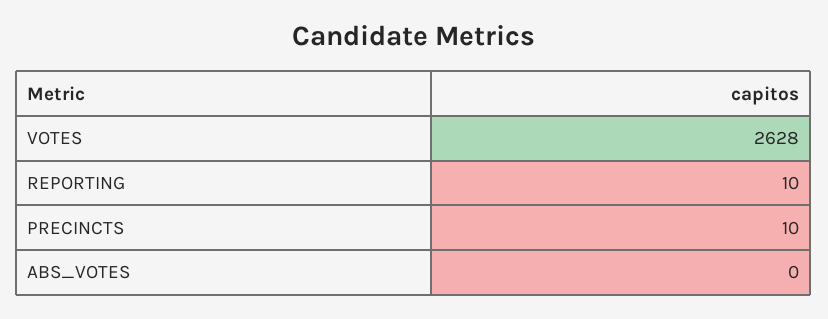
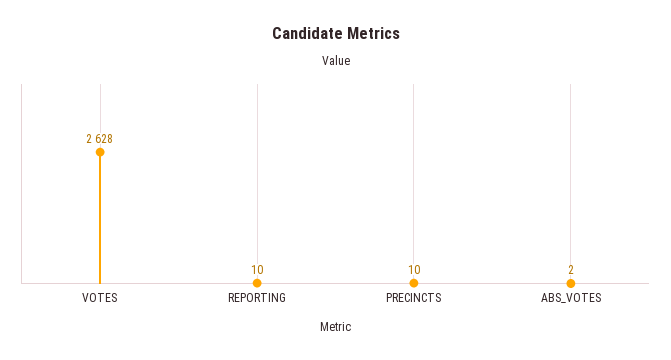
  {
    "VOTES": 2628,
    "REPORTING": 10,
    "PRECINCTS": 10,
-   "ABS_VOTES": 0
+   "ABS_VOTES": 2
  }

